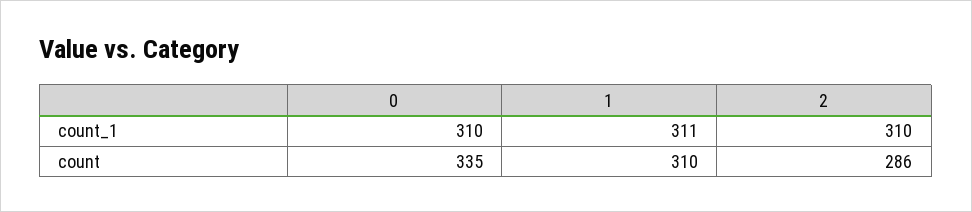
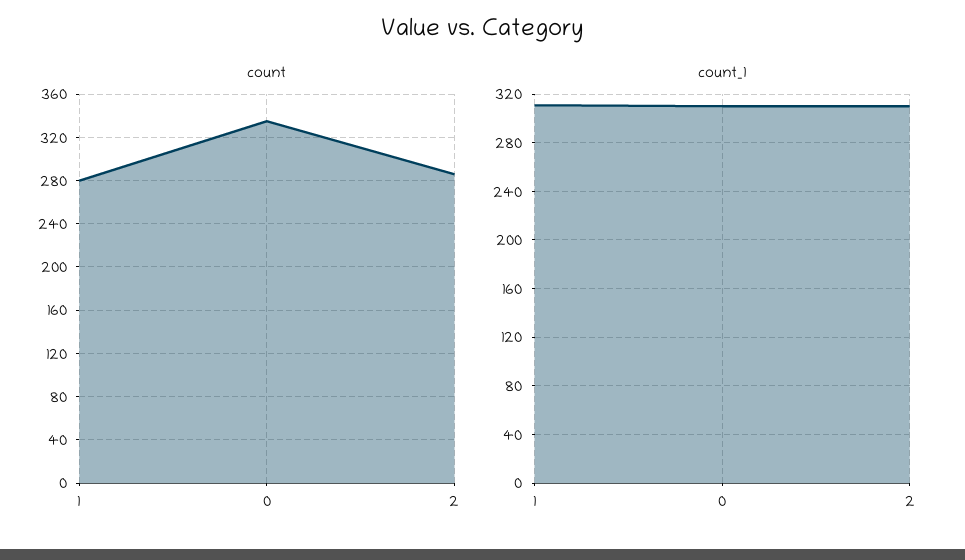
  {
    "count_1": {
      "0": 310,
      "1": 311,
      "2": 310
    },
    "count": {
      "0": 335,
-     "1": 310,
+     "1": 280,
      "2": 286
    }
  }

